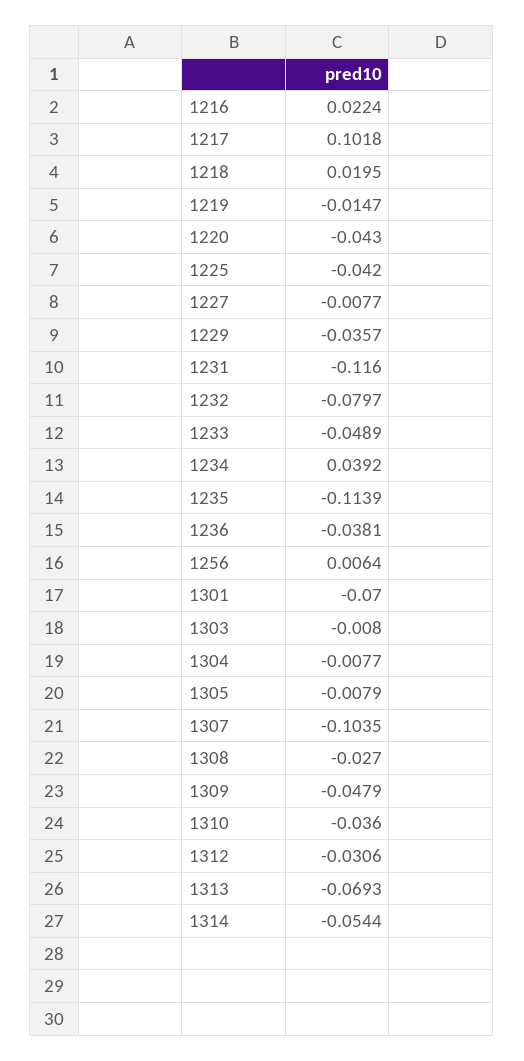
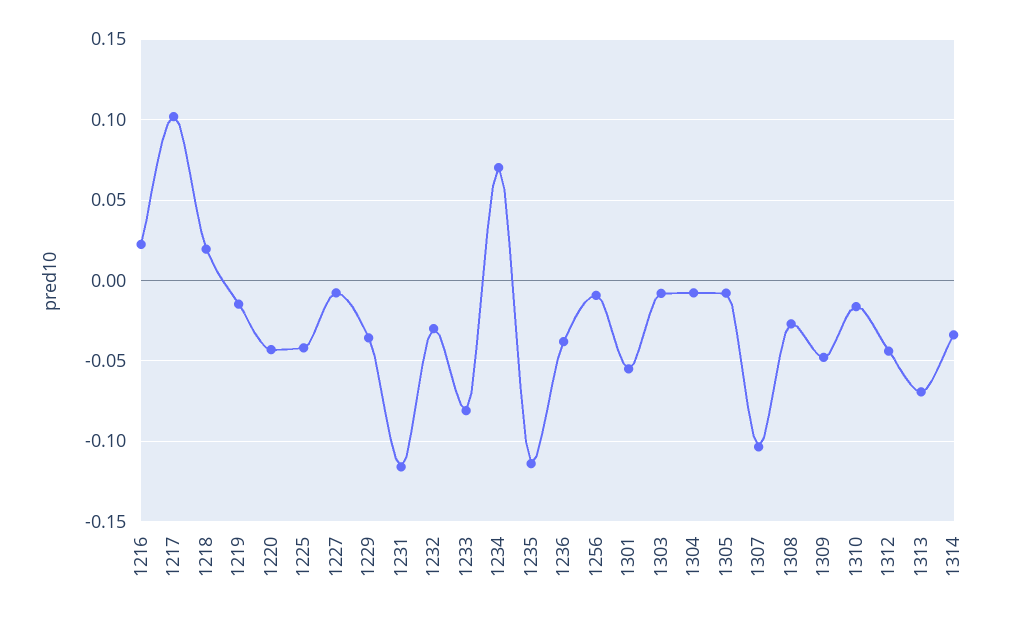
  {
    "1216": 0.0224,
    "1217": 0.1018,
    "1218": 0.0195,
    "1219": -0.0147,
    "1220": -0.043,
    "1225": -0.042,
    "1227": -0.0077,
    "1229": -0.0357,
    "1231": -0.116,
-   "1232": -0.0797,
+   "1232": -0.03,
-   "1233": -0.0489,
+   "1233": -0.08,
-   "1234": 0.0392,
+   "1234": 0.07,
    "1235": -0.1139,
    "1236": -0.0381,
-   "1256": 0.0064,
+   "1256": -0.01,
-   "1301": -0.07,
+   "1301": -0.055,
    "1303": -0.008,
    "1304": -0.0077,
    "1305": -0.0079,
    "1307": -0.1035,
    "1308": -0.027,
    "1309": -0.0479,
-   "1310": -0.036,
+   "1310": -0.015,
-   "1312": -0.0306,
+   "1312": -0.045,
    "1313": -0.0693,
-   "1314": -0.0544
+   "1314": -0.035
  }

